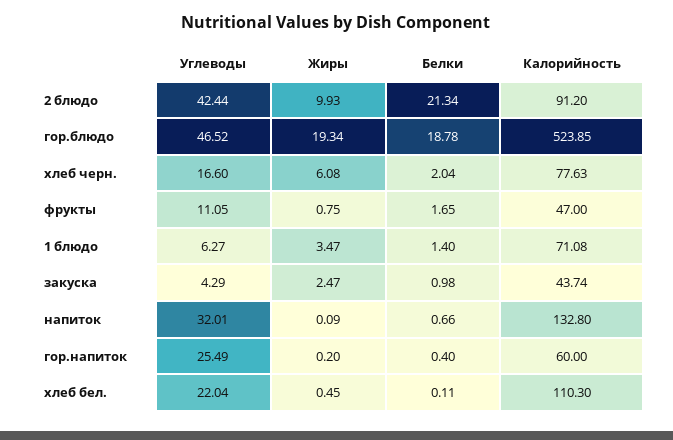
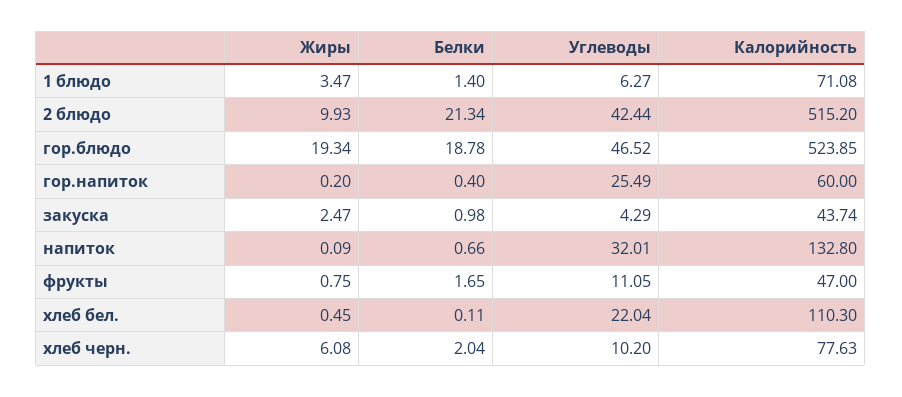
  {
    "Углеводы": {
      "2 блюдо": 42.44,
      "гор.блюдо": 46.52,
-     "хлеб черн.": 16.6,
+     "хлеб черн.": 10.2,
      "фрукты": 11.05,
      "1 блюдо": 6.27,
      "закуска": 4.29,
      "напиток": 32.01,
      "гор.напиток": 25.49,
      "хлеб бел.": 22.04
    },
    "Жиры": {
      "2 блюдо": 9.93,
      "гор.блюдо": 19.34,
      "хлеб черн.": 6.08,
      "фрукты": 0.75,
      "1 блюдо": 3.47,
      "закуска": 2.47,
      "напиток": 0.09,
      "гор.напиток": 0.2,
      "хлеб бел.": 0.45
    },
    "Белки": {
      "2 блюдо": 21.34,
      "гор.блюдо": 18.78,
      "хлеб черн.": 2.04,
      "фрукты": 1.65,
      "1 блюдо": 1.4,
      "закуска": 0.98,
      "напиток": 0.66,
      "гор.напиток": 0.4,
      "хлеб бел.": 0.11
    },
    "Калорийность": {
-     "2 блюдо": 91.2,
+     "2 блюдо": 515.2,
      "гор.блюдо": 523.85,
      "хлеб черн.": 77.63,
      "фрукты": 47,
      "1 блюдо": 71.08,
      "закуска": 43.74,
      "напиток": 132.8,
      "гор.напиток": 60,
      "хлеб бел.": 110.3
    }
  }

